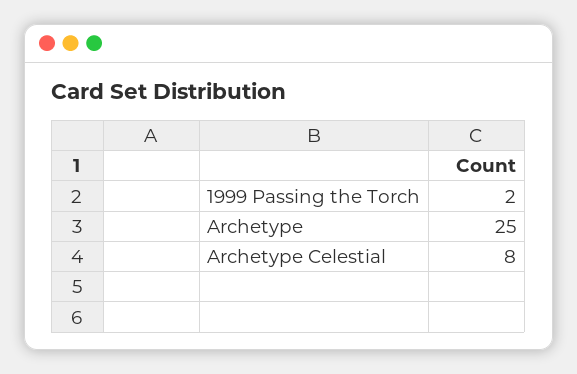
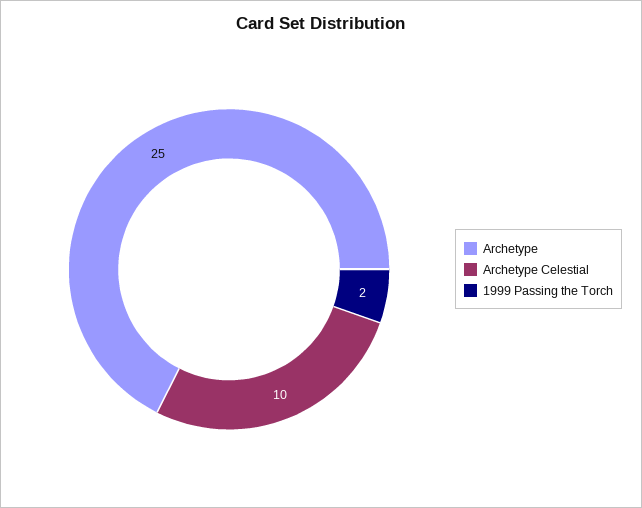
  {
    "1999 Passing the Torch": 2,
    "Archetype": 25,
-   "Archetype Celestial": 8
+   "Archetype Celestial": 10
  }

